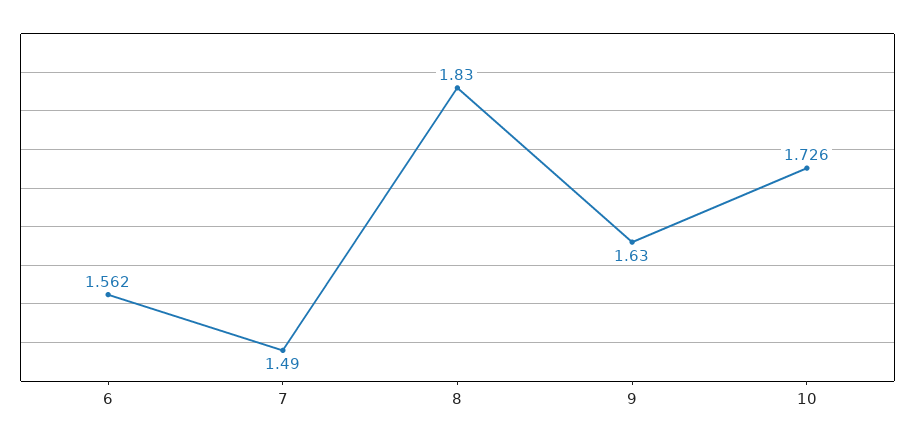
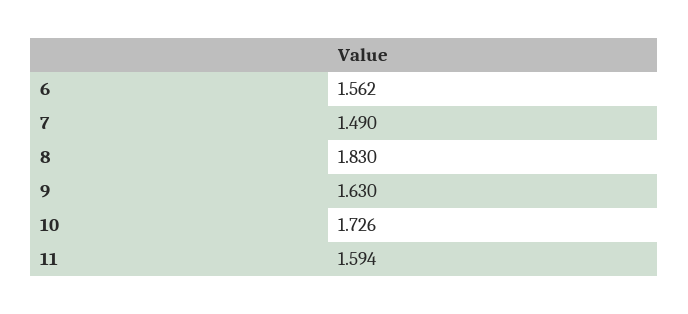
  {
    "6": 1.562,
    "7": 1.49,
    "8": 1.83,
    "9": 1.63,
-   "10": 1.726
+   "10": 1.726,
+   "11": 1.594
  }

